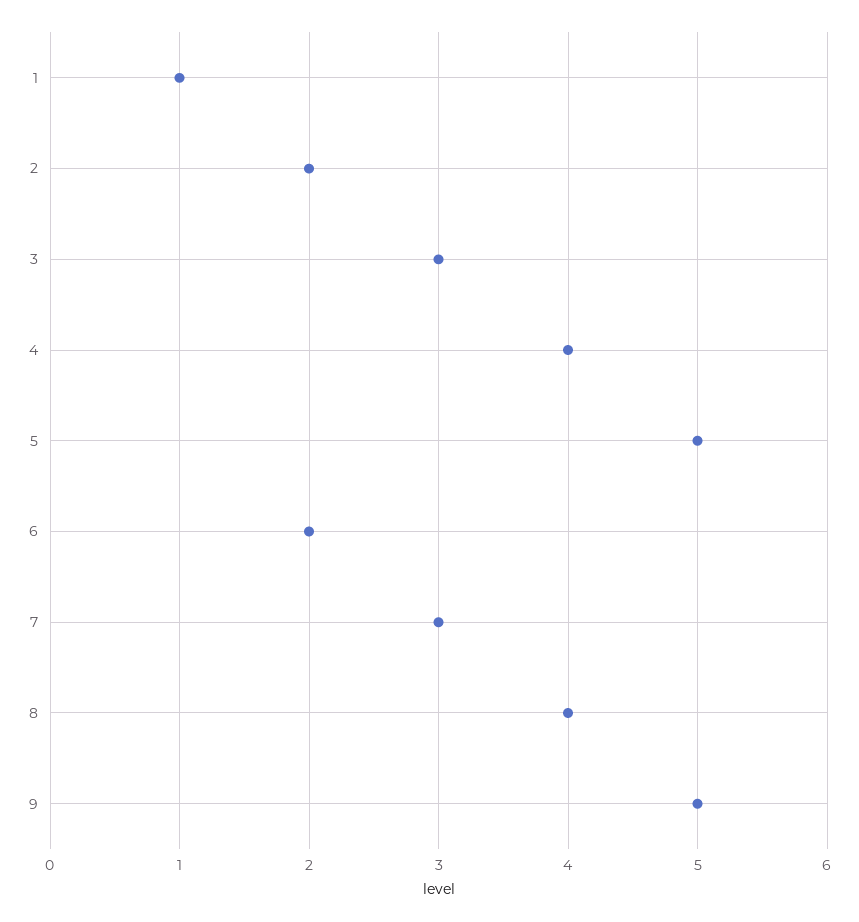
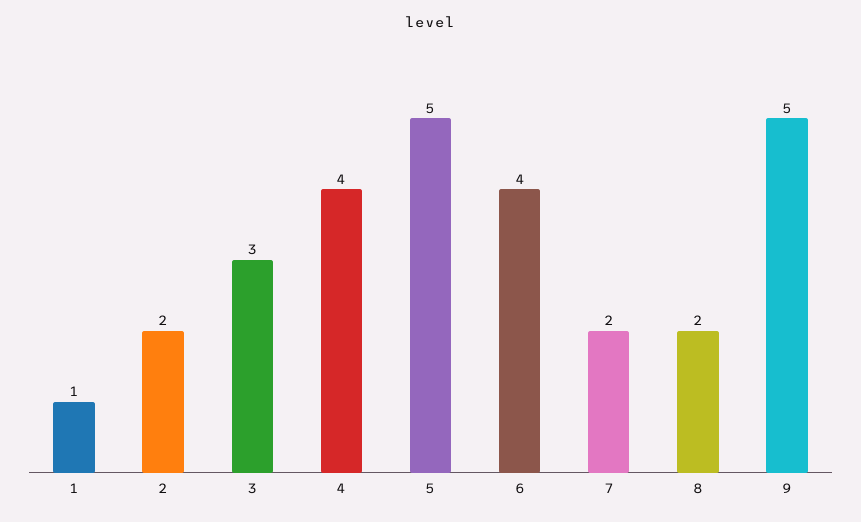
  {
    "1": 1,
    "2": 2,
    "3": 3,
    "4": 4,
    "5": 5,
-   "6": 2,
+   "6": 4,
-   "7": 3,
+   "7": 2,
-   "8": 4,
+   "8": 2,
    "9": 5
  }

